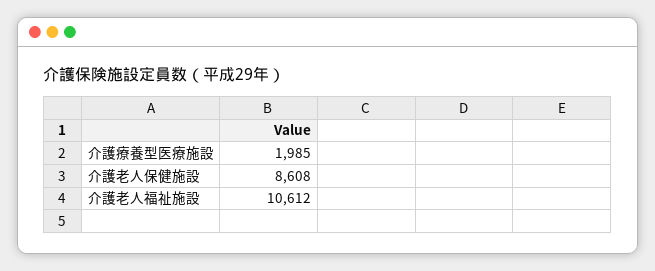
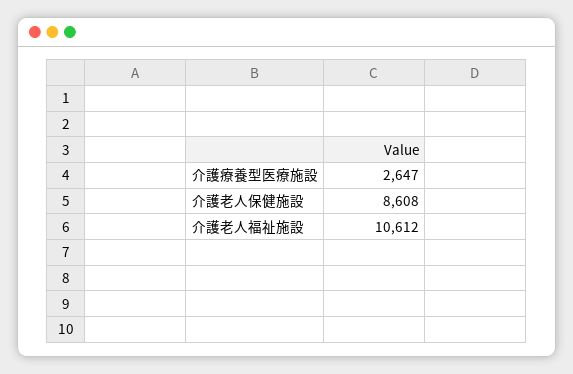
  {
-   "介護療養型医療施設": 1985,
+   "介護療養型医療施設": 2647,
    "介護老人保健施設": 8608,
    "介護老人福祉施設": 10612
  }

